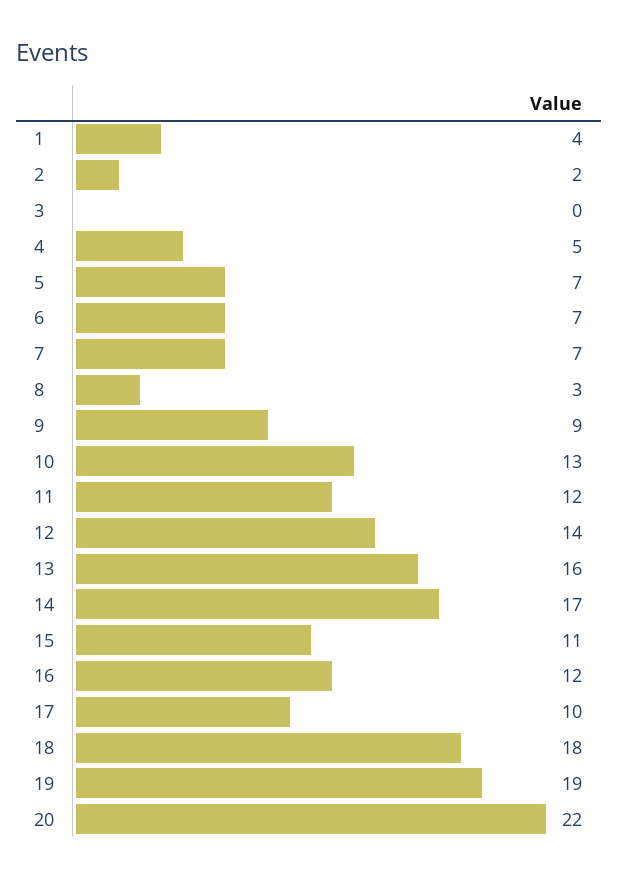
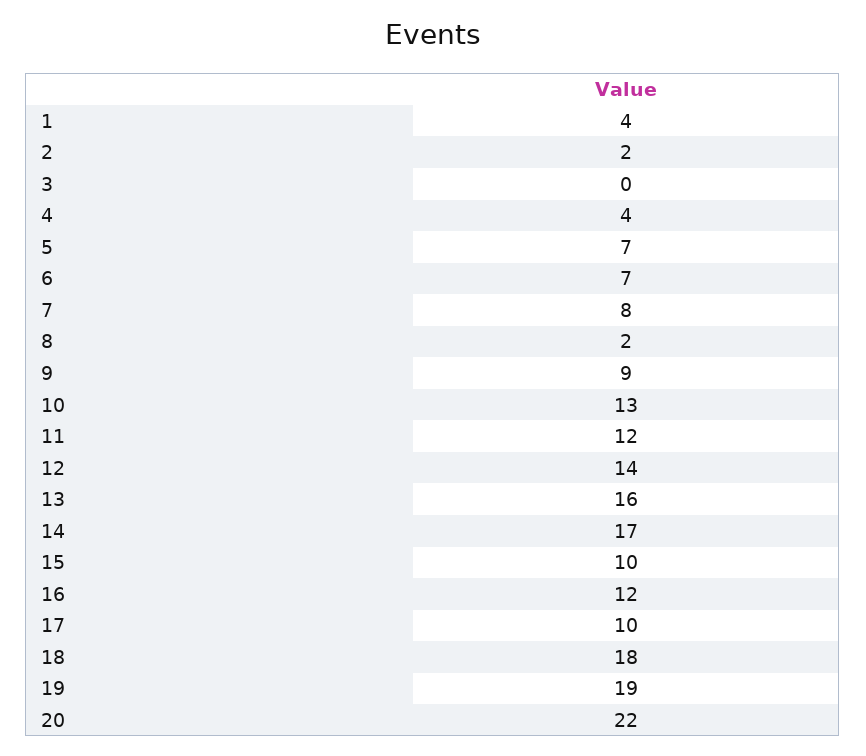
  {
    "1": 4,
    "2": 2,
    "3": 0,
-   "4": 5,
+   "4": 4,
    "5": 7,
    "6": 7,
-   "7": 7,
+   "7": 8,
-   "8": 3,
+   "8": 2,
    "9": 9,
    "10": 13,
    "11": 12,
    "12": 14,
    "13": 16,
    "14": 17,
-   "15": 11,
+   "15": 10,
    "16": 12,
    "17": 10,
    "18": 18,
    "19": 19,
    "20": 22
  }

